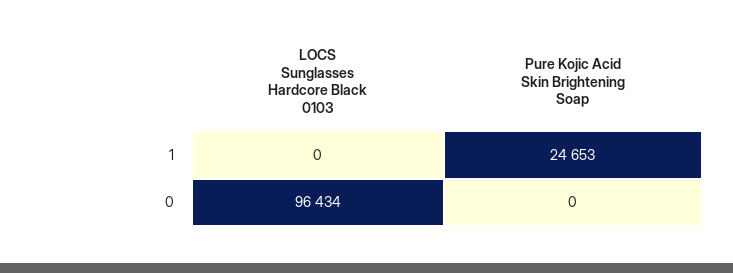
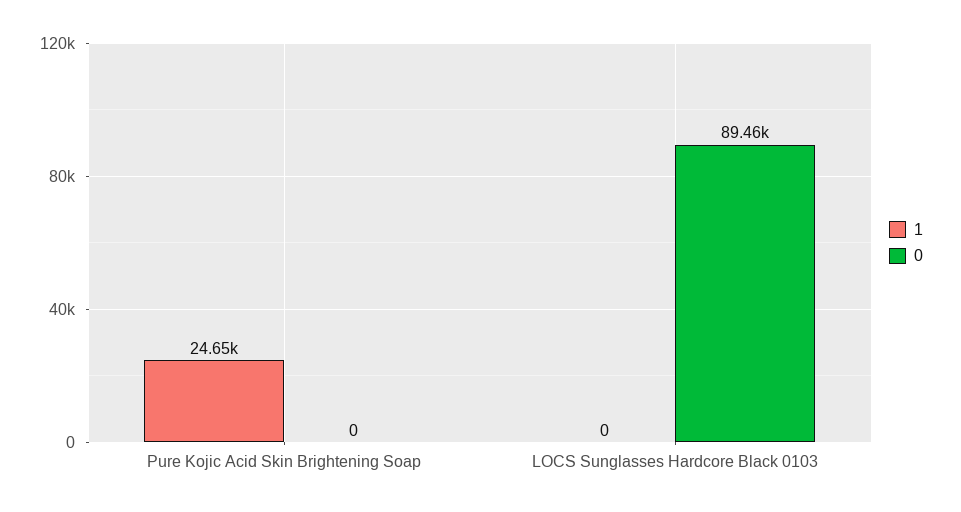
  {
    "1": {
      "LOCS Sunglasses Hardcore Black 0103": 0,
      "Pure Kojic Acid Skin Brightening Soap": 24653
    },
    "0": {
-     "LOCS Sunglasses Hardcore Black 0103": 96434,
+     "LOCS Sunglasses Hardcore Black 0103": 89460,
      "Pure Kojic Acid Skin Brightening Soap": 0
    }
  }

